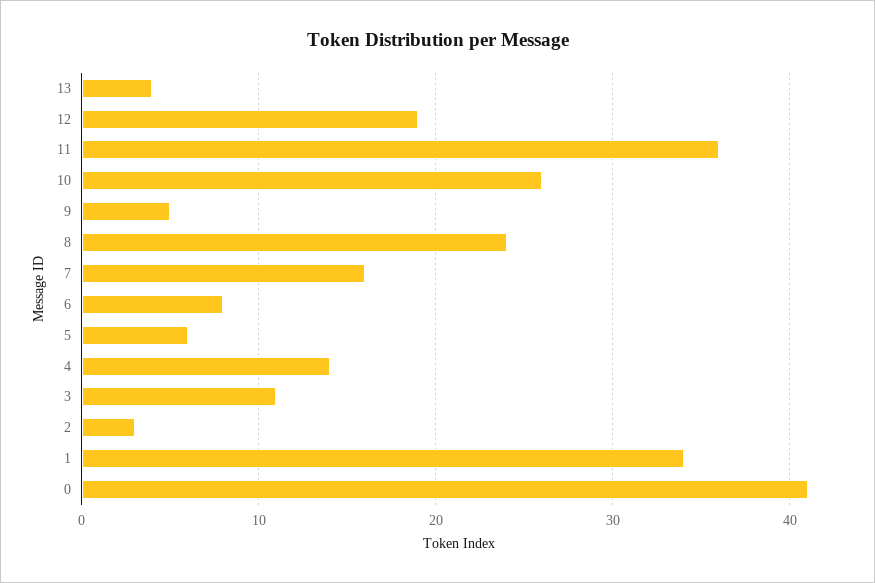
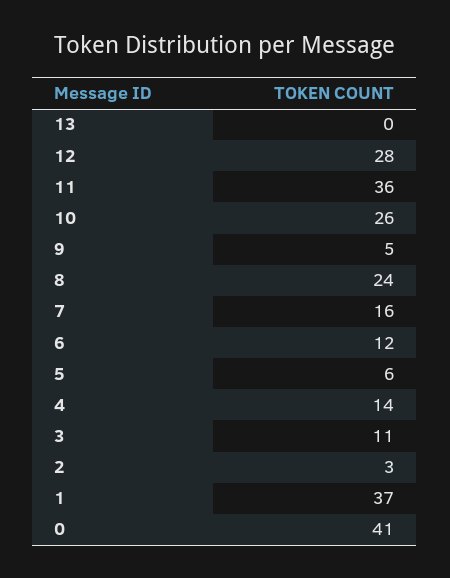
  {
-   "13": 4,
+   "13": 0,
-   "12": 19,
+   "12": 28,
    "11": 36,
    "10": 26,
    "9": 5,
    "8": 24,
    "7": 16,
-   "6": 8,
+   "6": 12,
    "5": 6,
    "4": 14,
    "3": 11,
    "2": 3,
-   "1": 34,
+   "1": 37,
    "0": 41
  }

